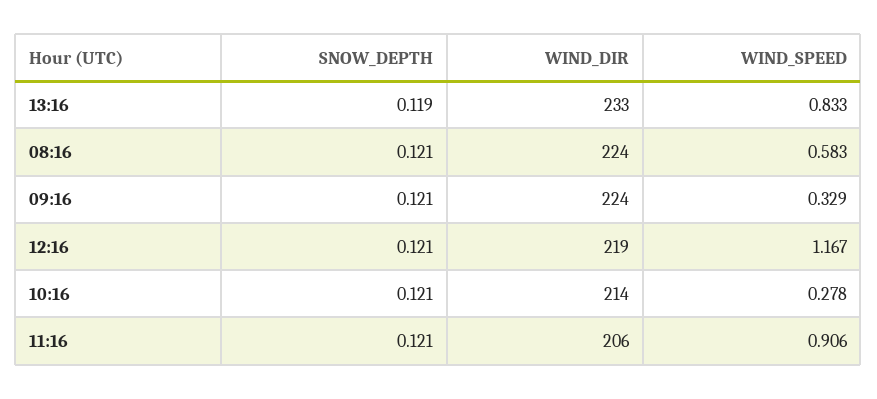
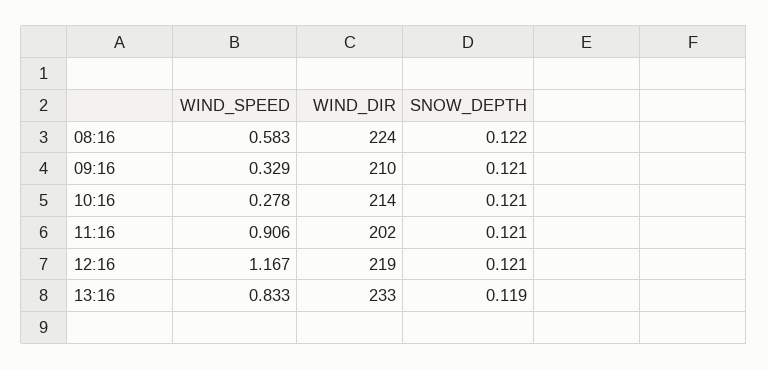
  {
    "SNOW_DEPTH": {
      "13:16": 0.119,
-     "08:16": 0.121,
+     "08:16": 0.122,
      "09:16": 0.121,
      "12:16": 0.121,
      "10:16": 0.121,
      "11:16": 0.121
    },
    "WIND_DIR": {
      "13:16": 233,
      "08:16": 224,
-     "09:16": 224,
+     "09:16": 210,
      "12:16": 219,
      "10:16": 214,
-     "11:16": 206
+     "11:16": 202
    },
    "WIND_SPEED": {
      "13:16": 0.833,
      "08:16": 0.583,
      "09:16": 0.329,
      "12:16": 1.167,
      "10:16": 0.278,
      "11:16": 0.906
    }
  }

